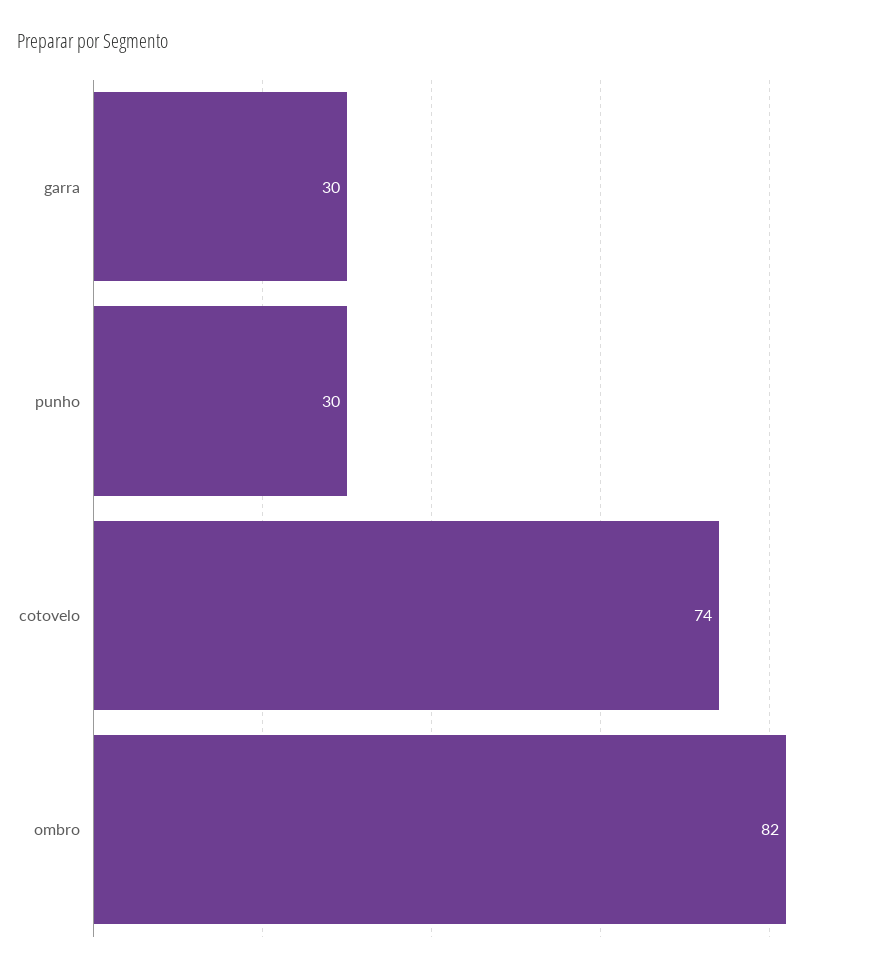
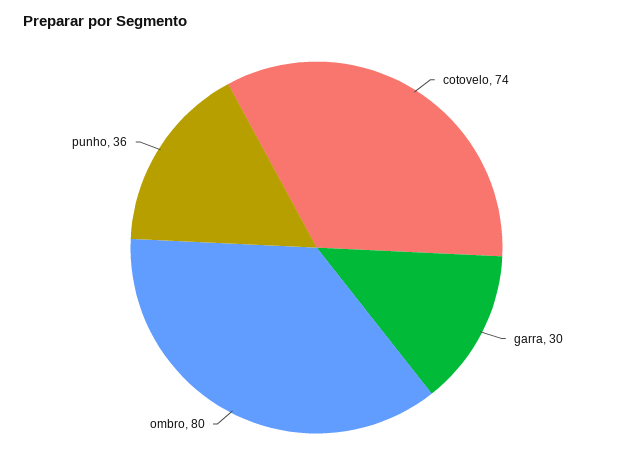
  {
    "garra": 30,
-   "punho": 30,
+   "punho": 36,
    "cotovelo": 74,
-   "ombro": 82
+   "ombro": 80
  }

